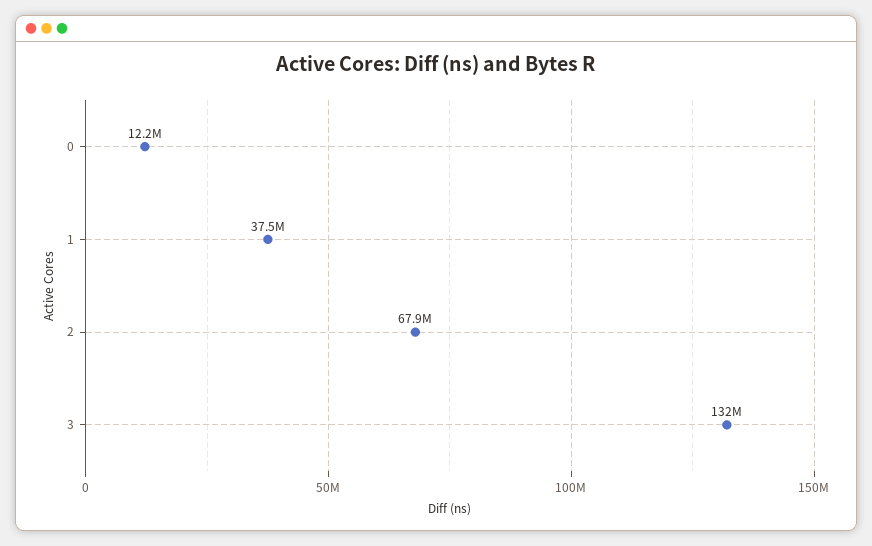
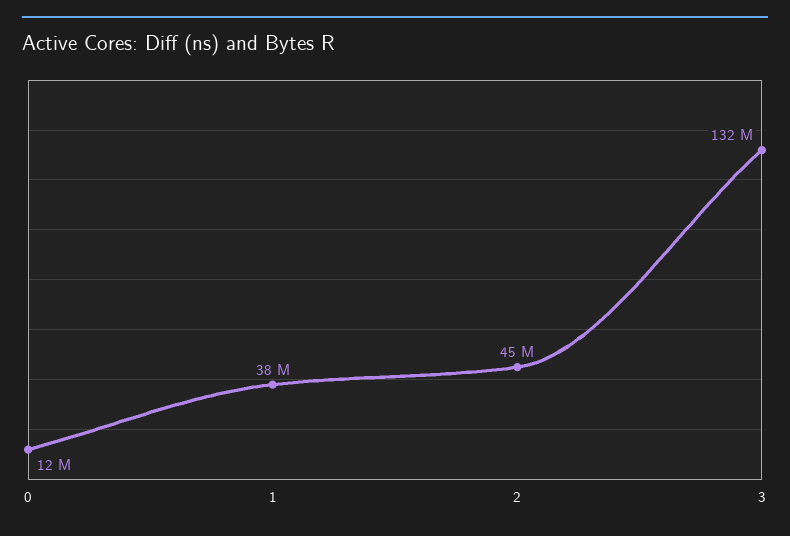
  {
    "0": 12200000,
    "1": 37500000,
-   "2": 67900000,
+   "2": 45000000,
    "3": 132000000
  }

